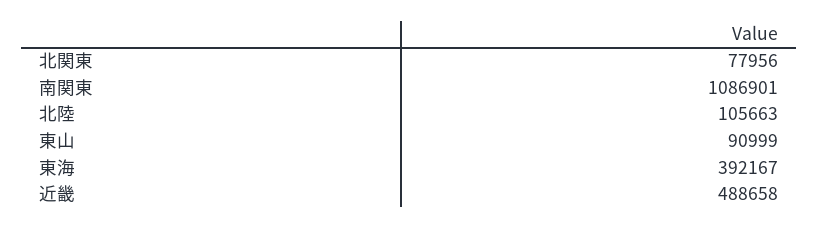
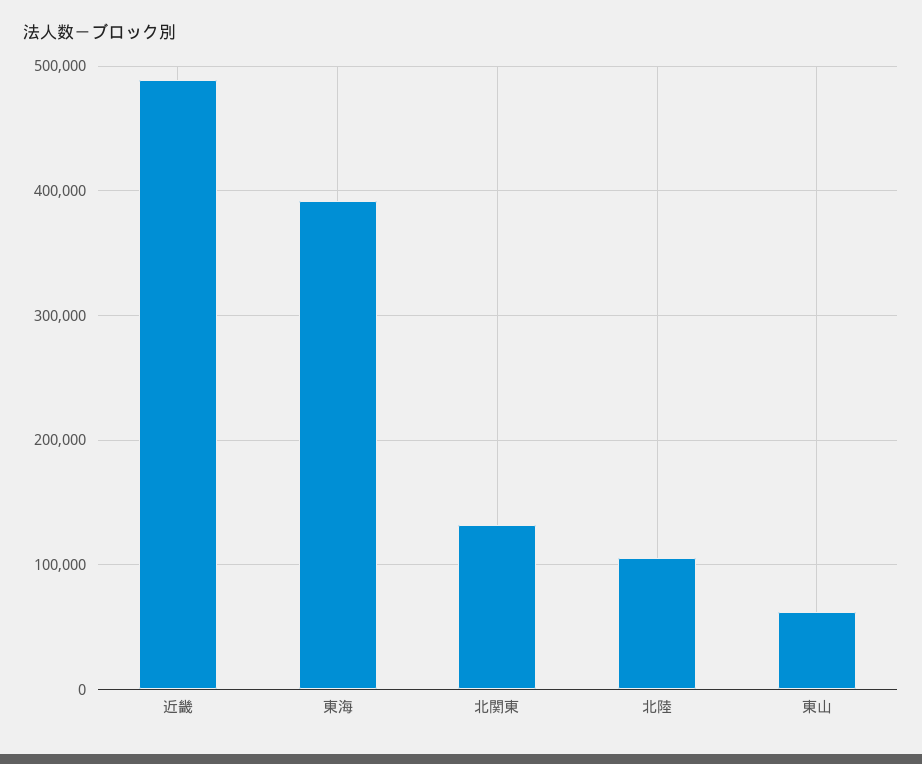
  {
-   "北関東": 77956,
+   "北関東": 130000,
-   "南関東": 1086901,
    "北陸": 105663,
-   "東山": 90999,
+   "東山": 60000,
    "東海": 392167,
    "近畿": 488658
  }

